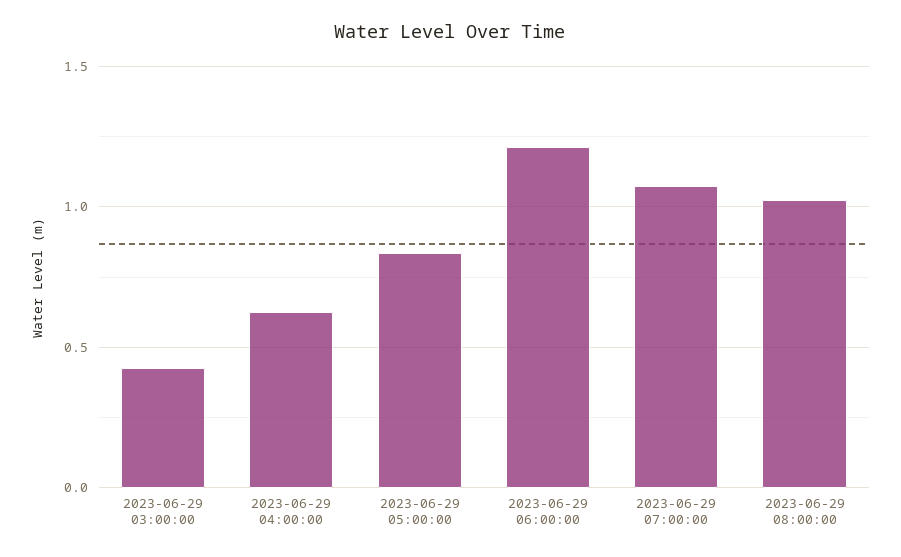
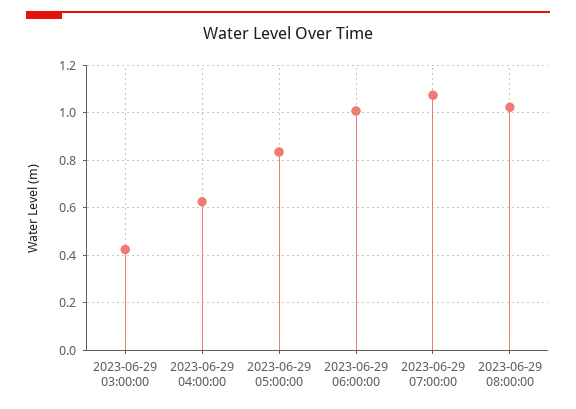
  {
    "2023-06-29 03:00:00": 0.45,
    "2023-06-29 04:00:00": 0.65,
    "2023-06-29 05:00:00": 0.85,
-   "2023-06-29 06:00:00": 1.2,
+   "2023-06-29 06:00:00": 1,
    "2023-06-29 07:00:00": 1.05,
    "2023-06-29 08:00:00": 1
  }

